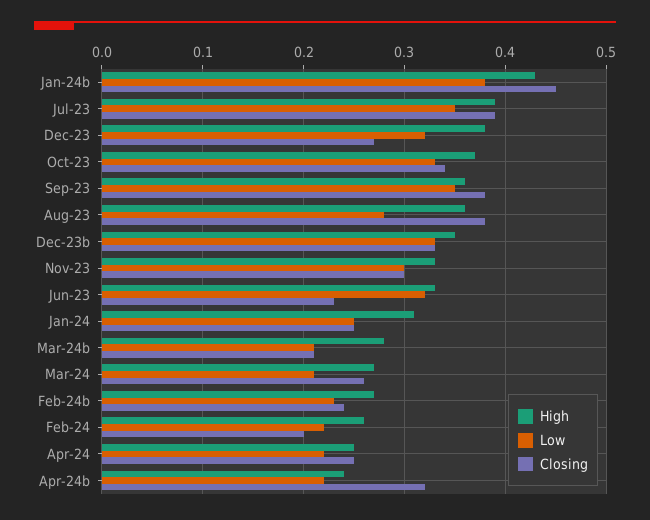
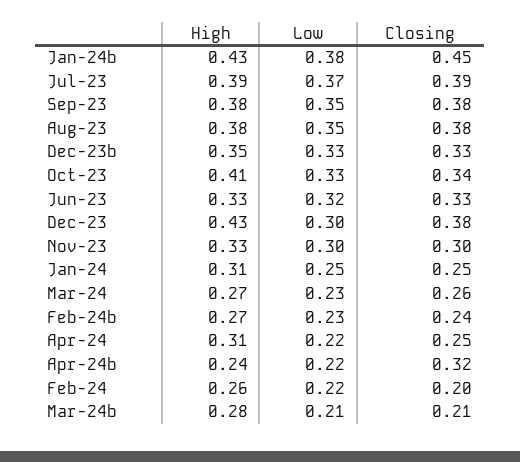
  {
    "High": {
      "Jan-24b": 0.43,
      "Jul-23": 0.39,
-     "Dec-23": 0.38,
+     "Dec-23": 0.43,
-     "Oct-23": 0.37,
+     "Oct-23": 0.41,
-     "Sep-23": 0.36,
+     "Sep-23": 0.38,
-     "Aug-23": 0.36,
+     "Aug-23": 0.38,
      "Dec-23b": 0.35,
      "Nov-23": 0.33,
      "Jun-23": 0.33,
      "Jan-24": 0.31,
      "Mar-24b": 0.28,
      "Mar-24": 0.27,
      "Feb-24b": 0.27,
      "Feb-24": 0.26,
-     "Apr-24": 0.25,
+     "Apr-24": 0.31,
      "Apr-24b": 0.24
    },
    "Low": {
      "Jan-24b": 0.38,
-     "Jul-23": 0.35,
+     "Jul-23": 0.37,
-     "Dec-23": 0.32,
+     "Dec-23": 0.3,
      "Oct-23": 0.33,
      "Sep-23": 0.35,
-     "Aug-23": 0.28,
+     "Aug-23": 0.35,
      "Dec-23b": 0.33,
      "Nov-23": 0.3,
      "Jun-23": 0.32,
      "Jan-24": 0.25,
      "Mar-24b": 0.21,
-     "Mar-24": 0.21,
+     "Mar-24": 0.23,
      "Feb-24b": 0.23,
      "Feb-24": 0.22,
      "Apr-24": 0.22,
      "Apr-24b": 0.22
    },
    "Closing": {
      "Jan-24b": 0.45,
      "Jul-23": 0.39,
-     "Dec-23": 0.27,
+     "Dec-23": 0.38,
      "Oct-23": 0.34,
      "Sep-23": 0.38,
      "Aug-23": 0.38,
      "Dec-23b": 0.33,
      "Nov-23": 0.3,
-     "Jun-23": 0.23,
+     "Jun-23": 0.33,
      "Jan-24": 0.25,
      "Mar-24b": 0.21,
      "Mar-24": 0.26,
      "Feb-24b": 0.24,
      "Feb-24": 0.2,
      "Apr-24": 0.25,
      "Apr-24b": 0.32
    }
  }

